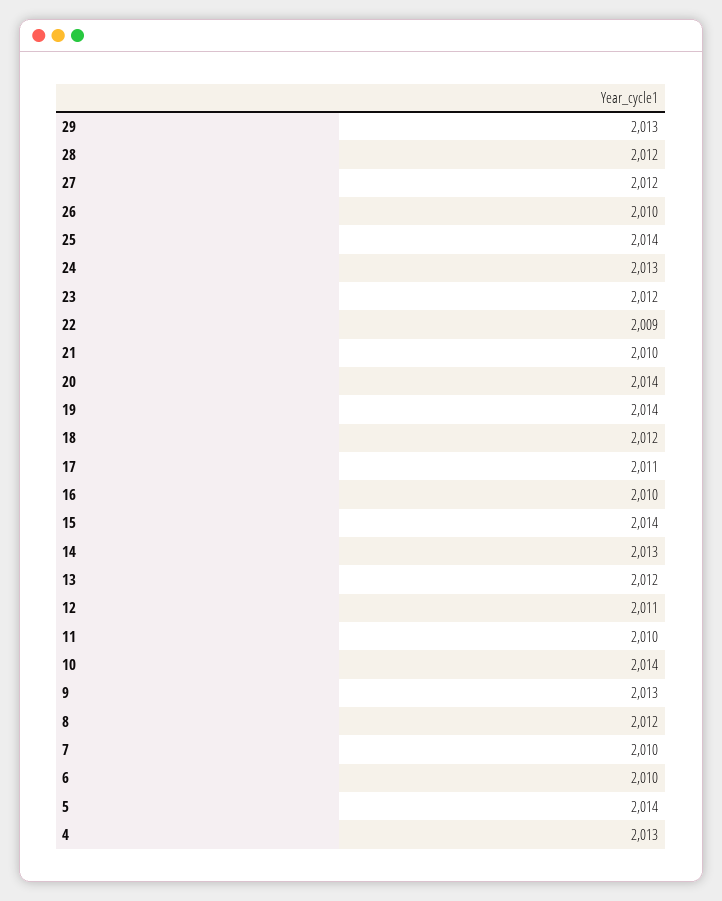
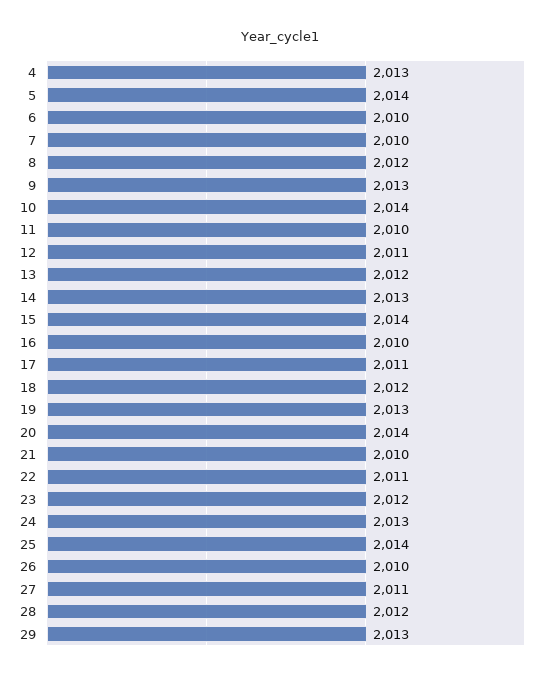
  {
    "29": 2013,
    "28": 2012,
-   "27": 2012,
+   "27": 2011,
    "26": 2010,
    "25": 2014,
    "24": 2013,
    "23": 2012,
-   "22": 2009,
+   "22": 2011,
    "21": 2010,
    "20": 2014,
-   "19": 2014,
+   "19": 2013,
    "18": 2012,
    "17": 2011,
    "16": 2010,
    "15": 2014,
    "14": 2013,
    "13": 2012,
    "12": 2011,
    "11": 2010,
    "10": 2014,
    "9": 2013,
    "8": 2012,
    "7": 2010,
    "6": 2010,
    "5": 2014,
    "4": 2013
  }

